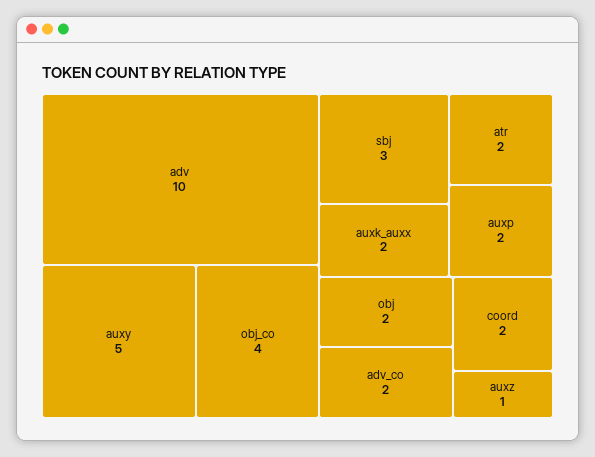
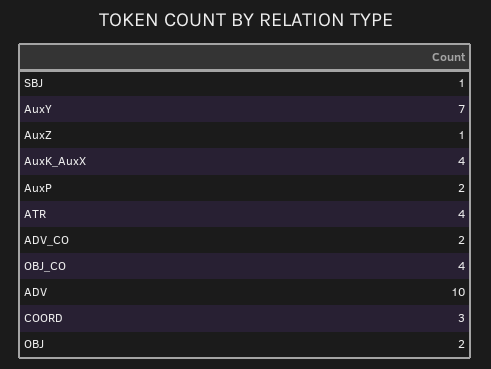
  {
    "adv": 10,
-   "auxy": 5,
+   "auxy": 7,
    "obj_co": 4,
-   "sbj": 3,
+   "sbj": 1,
-   "auxk_auxx": 2,
+   "auxk_auxx": 4,
-   "atr": 2,
+   "atr": 4,
    "auxp": 2,
    "obj": 2,
    "adv_co": 2,
-   "coord": 2,
+   "coord": 3,
    "auxz": 1
  }

